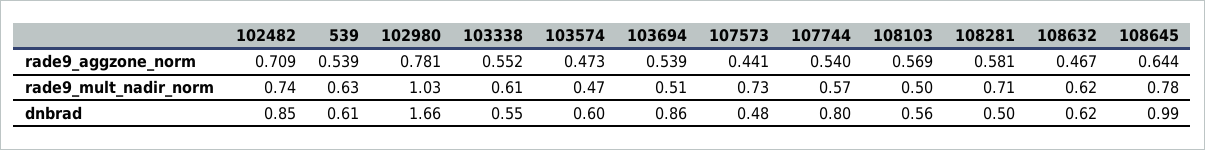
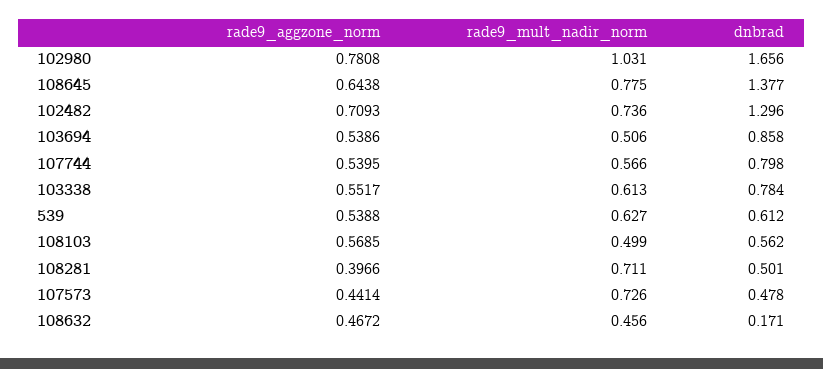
  {
    "102482": {
      "rade9_aggzone_norm": 0.7093,
      "rade9_mult_nadir_norm": 0.736,
-     "dnbrad": 0.85
+     "dnbrad": 1.296
    },
    "539": {
      "rade9_aggzone_norm": 0.5388,
      "rade9_mult_nadir_norm": 0.627,
      "dnbrad": 0.612
    },
    "102980": {
      "rade9_aggzone_norm": 0.7808,
      "rade9_mult_nadir_norm": 1.031,
      "dnbrad": 1.656
    },
    "103338": {
      "rade9_aggzone_norm": 0.5517,
      "rade9_mult_nadir_norm": 0.613,
-     "dnbrad": 0.55
+     "dnbrad": 0.784
    },
-   "103574": {
-     "rade9_aggzone_norm": 0.473,
-     "rade9_mult_nadir_norm": 0.47,
-     "dnbrad": 0.6
-   },
    "103694": {
      "rade9_aggzone_norm": 0.5386,
      "rade9_mult_nadir_norm": 0.506,
      "dnbrad": 0.858
    },
    "107573": {
      "rade9_aggzone_norm": 0.4414,
      "rade9_mult_nadir_norm": 0.726,
      "dnbrad": 0.478
    },
    "107744": {
      "rade9_aggzone_norm": 0.5395,
      "rade9_mult_nadir_norm": 0.566,
      "dnbrad": 0.798
    },
    "108103": {
      "rade9_aggzone_norm": 0.5685,
      "rade9_mult_nadir_norm": 0.499,
      "dnbrad": 0.562
    },
    "108281": {
-     "rade9_aggzone_norm": 0.581,
+     "rade9_aggzone_norm": 0.3966,
      "rade9_mult_nadir_norm": 0.711,
      "dnbrad": 0.501
    },
    "108632": {
      "rade9_aggzone_norm": 0.4672,
-     "rade9_mult_nadir_norm": 0.62,
+     "rade9_mult_nadir_norm": 0.456,
-     "dnbrad": 0.62
+     "dnbrad": 0.171
    },
    "108645": {
      "rade9_aggzone_norm": 0.6438,
      "rade9_mult_nadir_norm": 0.775,
-     "dnbrad": 0.99
+     "dnbrad": 1.377
    }
  }

